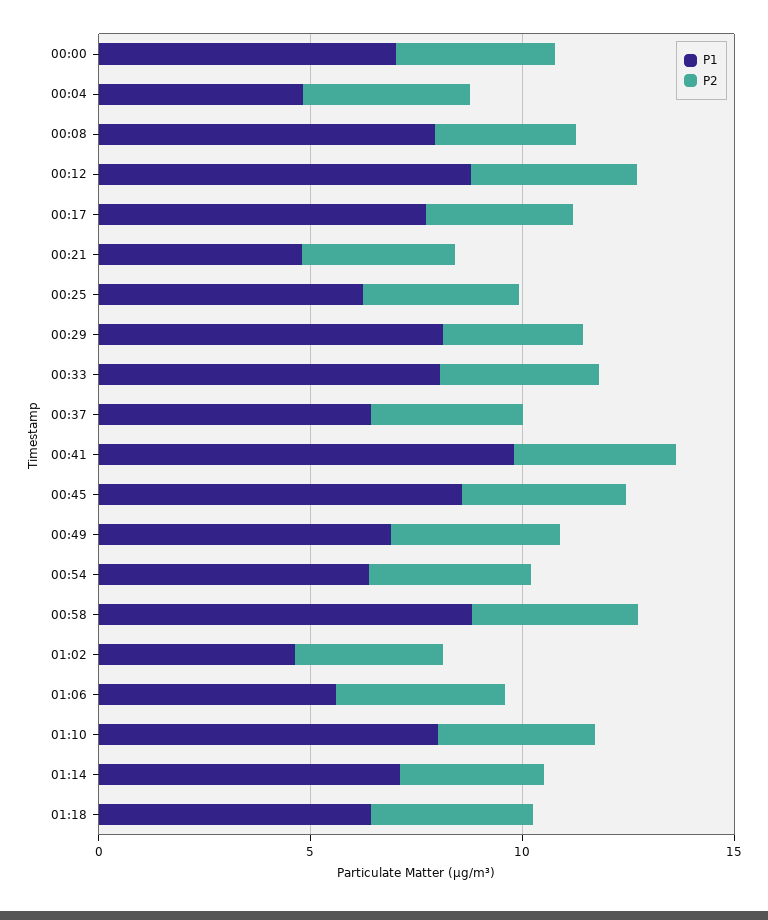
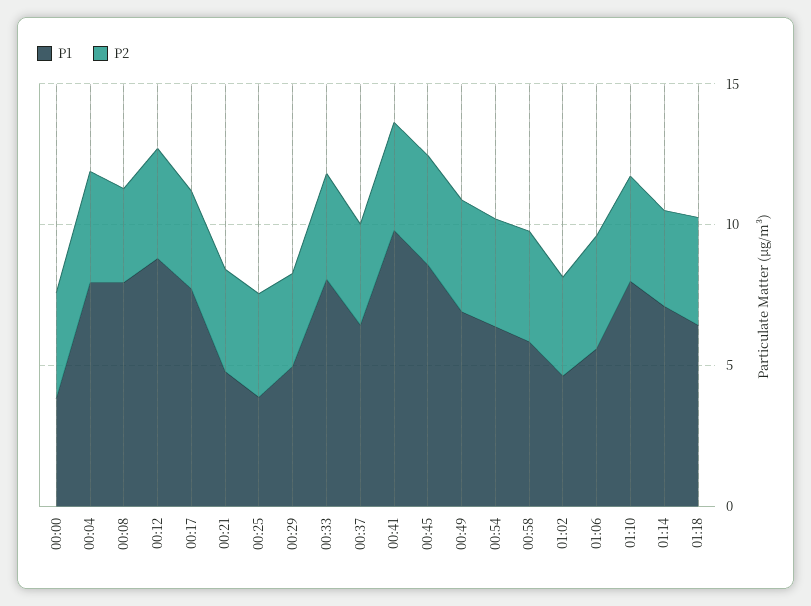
  {
    "P1": {
-     "00:00": 7,
+     "00:00": 4,
-     "00:04": 5,
+     "00:04": 8,
      "00:08": 8,
      "00:12": 9,
      "00:17": 8,
      "00:21": 5,
-     "00:25": 6,
+     "00:25": 4,
-     "00:29": 8,
+     "00:29": 5,
      "00:33": 8,
      "00:37": 6,
      "00:41": 10,
      "00:45": 9,
      "00:49": 7,
      "00:54": 6,
-     "00:58": 9,
+     "00:58": 6,
      "01:02": 5,
      "01:06": 6,
      "01:10": 8,
      "01:14": 7,
      "01:18": 6
    },
    "P2": {
      "00:00": 4,
      "00:04": 4,
      "00:08": 3,
      "00:12": 4,
      "00:17": 3,
      "00:21": 4,
      "00:25": 4,
      "00:29": 3,
      "00:33": 4,
      "00:37": 4,
      "00:41": 4,
      "00:45": 4,
      "00:49": 4,
      "00:54": 4,
      "00:58": 4,
      "01:02": 4,
      "01:06": 4,
      "01:10": 4,
      "01:14": 3,
      "01:18": 4
    }
  }

